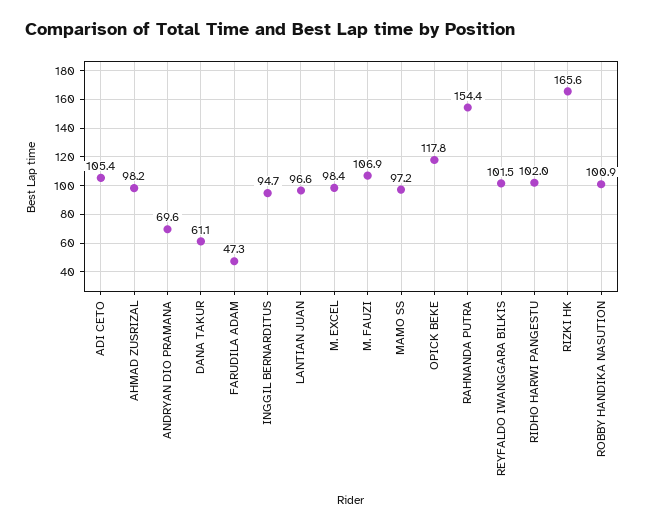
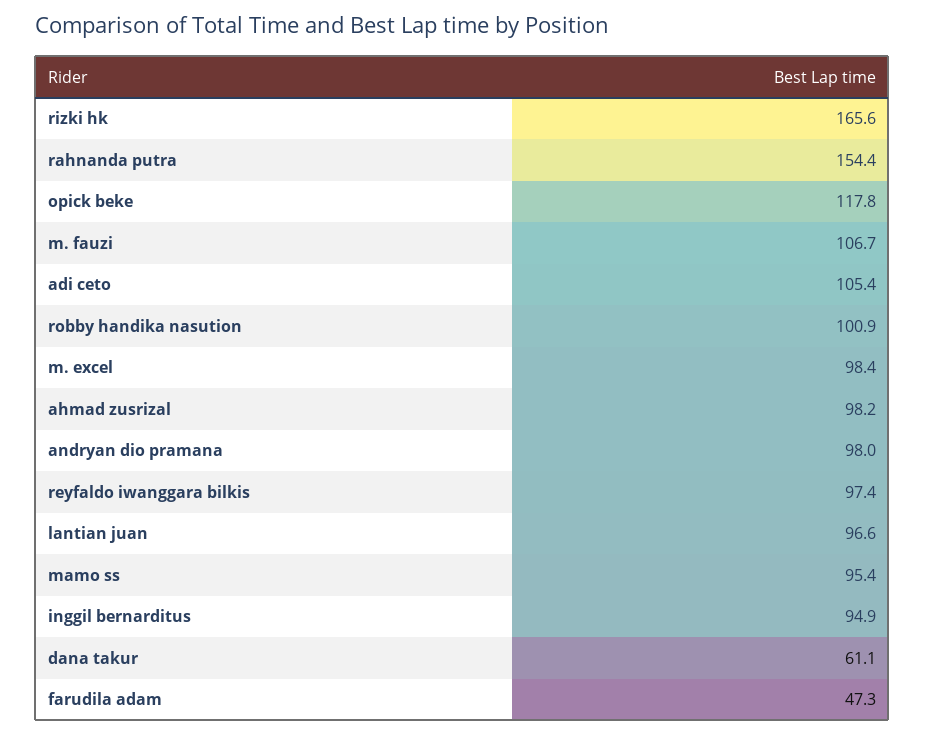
  {
    "ADI CETO": 105.4,
    "AHMAD ZUSRIZAL": 98.2,
-   "ANDRYAN DIO PRAMANA": 69.6,
+   "ANDRYAN DIO PRAMANA": 98,
    "DANA TAKUR": 61.1,
    "FARUDILA ADAM": 47.3,
-   "INGGIL BERNARDITUS": 94.7,
+   "INGGIL BERNARDITUS": 94.9,
    "LANTIAN JUAN": 96.6,
    "M. EXCEL": 98.4,
-   "M. FAUZI": 106.9,
+   "M. FAUZI": 106.7,
-   "MAMO SS": 97.2,
+   "MAMO SS": 95.4,
    "OPICK BEKE": 117.8,
    "RAHNANDA PUTRA": 154.4,
-   "REYFALDO IWANGGARA BILKIS": 101.5,
+   "REYFALDO IWANGGARA BILKIS": 97.4,
-   "RIDHO HARWI PANGESTU": 102,
    "RIZKI HK": 165.6,
    "ROBBY HANDIKA NASUTION": 100.9
  }

